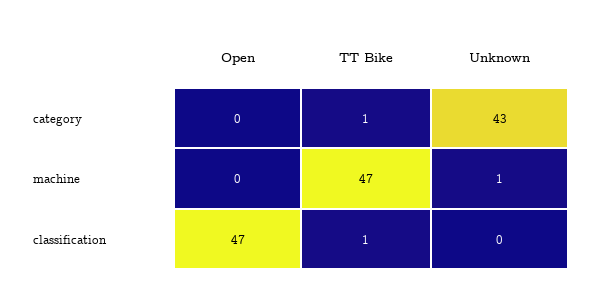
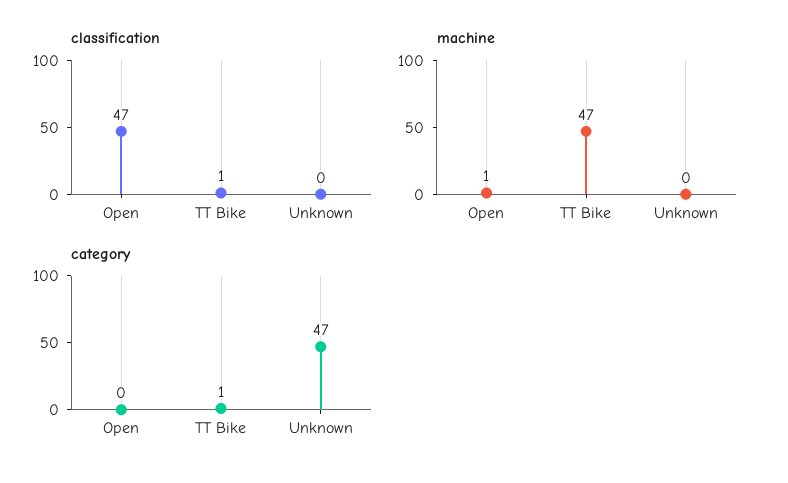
  {
    "category": {
      "Open": 0,
      "TT Bike": 1,
-     "Unknown": 43
+     "Unknown": 47
    },
    "machine": {
-     "Open": 0,
+     "Open": 1,
      "TT Bike": 47,
-     "Unknown": 1
+     "Unknown": 0
    },
    "classification": {
      "Open": 47,
      "TT Bike": 1,
      "Unknown": 0
    }
  }

